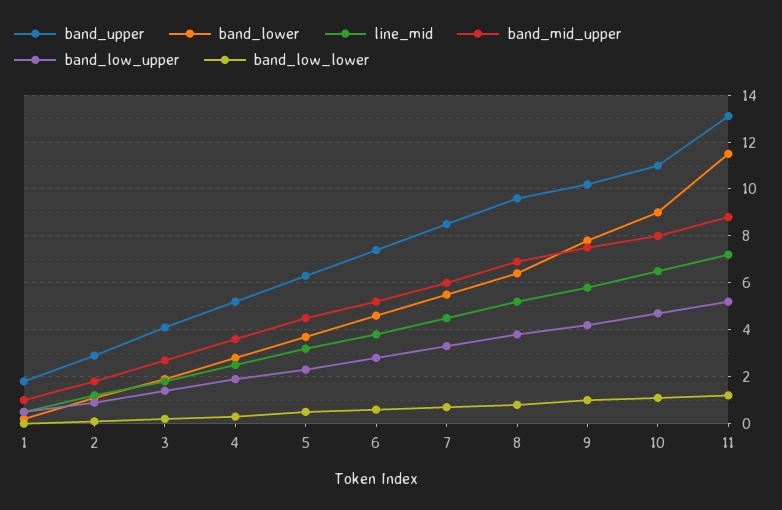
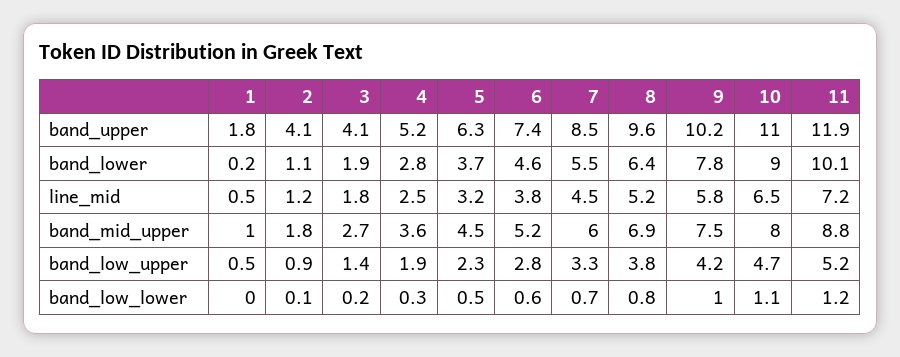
  {
    "band_upper": {
      "1": 1.8,
-     "2": 3,
+     "2": 4.1,
      "3": 4.1,
      "4": 5.2,
      "5": 6.3,
      "6": 7.4,
      "7": 8.5,
      "8": 9.6,
      "9": 10.2,
      "10": 11,
-     "11": 13
+     "11": 11.9
    },
    "band_lower": {
      "1": 0.2,
      "2": 1.1,
      "3": 1.9,
      "4": 2.8,
      "5": 3.7,
      "6": 4.6,
      "7": 5.5,
      "8": 6.4,
      "9": 7.8,
      "10": 9,
-     "11": 11.5
+     "11": 10.1
    },
    "line_mid": {
      "1": 0.5,
      "2": 1.2,
      "3": 1.8,
      "4": 2.5,
      "5": 3.2,
      "6": 3.8,
      "7": 4.5,
      "8": 5.2,
      "9": 5.8,
      "10": 6.5,
      "11": 7.2
    },
    "band_mid_upper": {
      "1": 1,
      "2": 1.8,
      "3": 2.7,
      "4": 3.6,
      "5": 4.5,
      "6": 5.2,
      "7": 6,
      "8": 6.9,
      "9": 7.5,
      "10": 8,
      "11": 8.8
    },
    "band_low_upper": {
      "1": 0.5,
      "2": 0.9,
      "3": 1.4,
      "4": 1.9,
      "5": 2.3,
      "6": 2.8,
      "7": 3.3,
      "8": 3.8,
      "9": 4.2,
      "10": 4.7,
      "11": 5.2
    },
    "band_low_lower": {
      "1": 0,
      "2": 0.1,
      "3": 0.2,
      "4": 0.3,
      "5": 0.5,
      "6": 0.6,
      "7": 0.7,
      "8": 0.8,
      "9": 1,
      "10": 1.1,
      "11": 1.2
    }
  }

